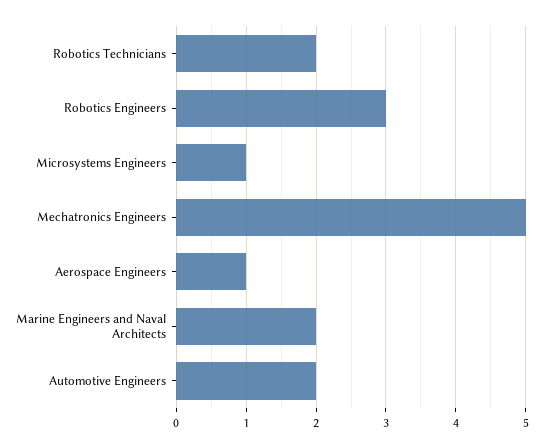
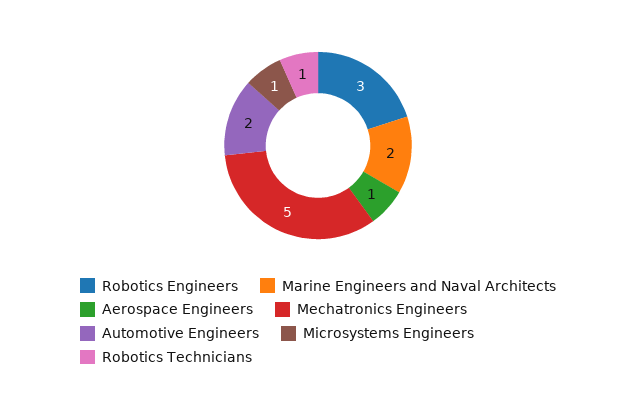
  {
-   "Robotics Technicians": 2,
+   "Robotics Technicians": 1,
    "Robotics Engineers": 3,
    "Microsystems Engineers": 1,
    "Mechatronics Engineers": 5,
    "Aerospace Engineers": 1,
    "Marine Engineers and Naval Architects": 2,
    "Automotive Engineers": 2
  }

